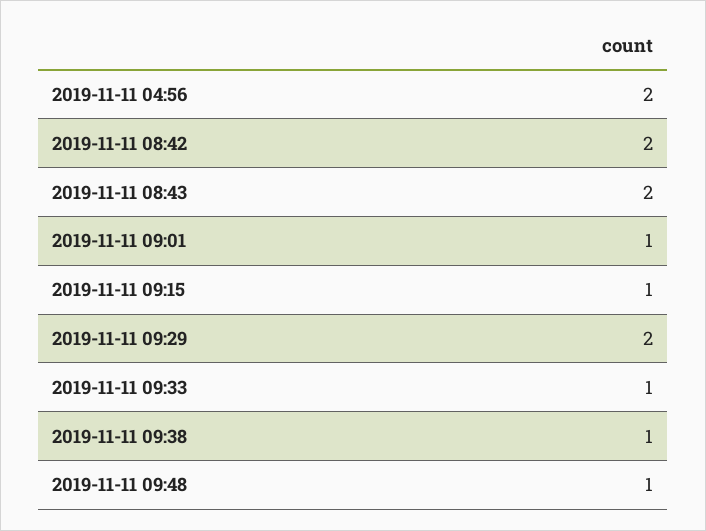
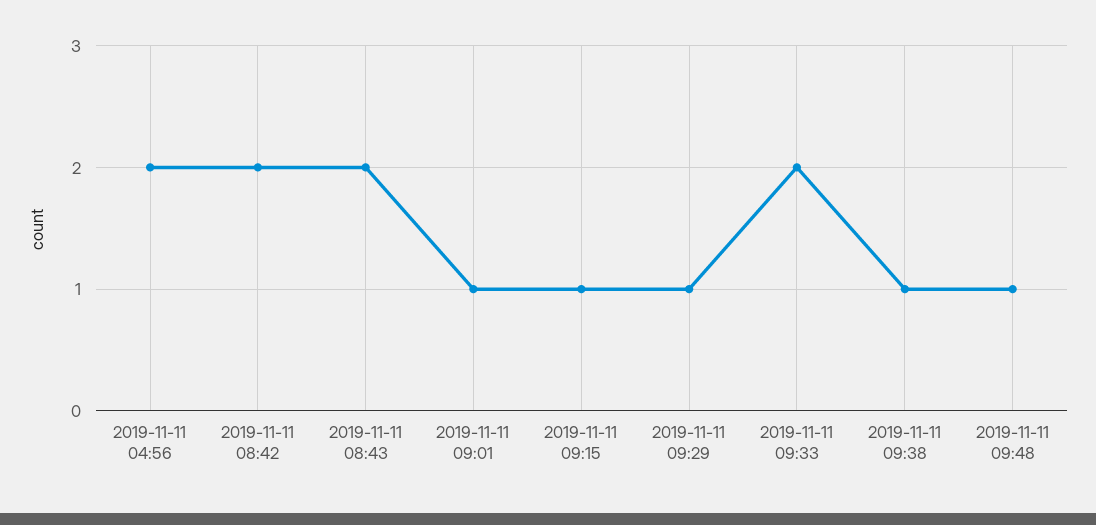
  {
    "2019-11-11 04:56": 2,
    "2019-11-11 08:42": 2,
    "2019-11-11 08:43": 2,
    "2019-11-11 09:01": 1,
    "2019-11-11 09:15": 1,
-   "2019-11-11 09:29": 2,
+   "2019-11-11 09:29": 1,
-   "2019-11-11 09:33": 1,
+   "2019-11-11 09:33": 2,
    "2019-11-11 09:38": 1,
    "2019-11-11 09:48": 1
  }

